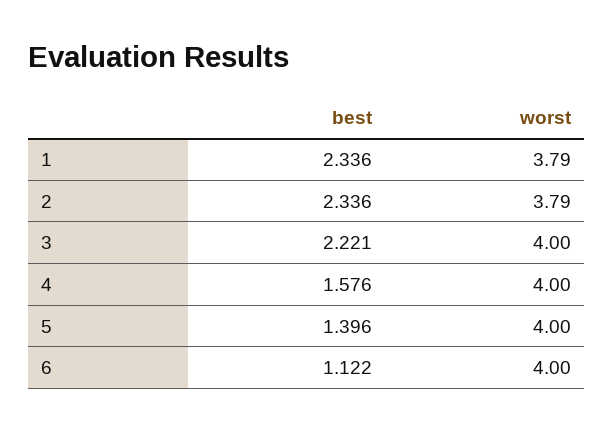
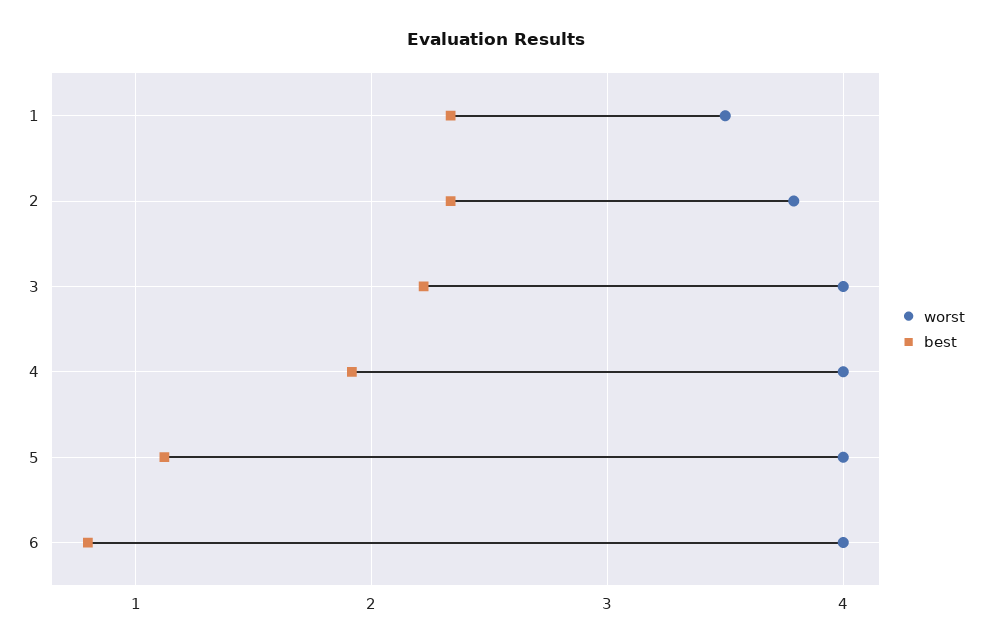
  {
    "best": {
      "1": 2.336,
      "2": 2.336,
      "3": 2.221,
-     "4": 1.576,
+     "4": 1.9,
-     "5": 1.396,
+     "5": 1.1,
-     "6": 1.122
+     "6": 0.8
    },
    "worst": {
-     "1": 3.79,
+     "1": 3.5,
      "2": 3.79,
      "3": 4,
      "4": 4,
      "5": 4,
      "6": 4
    }
  }

